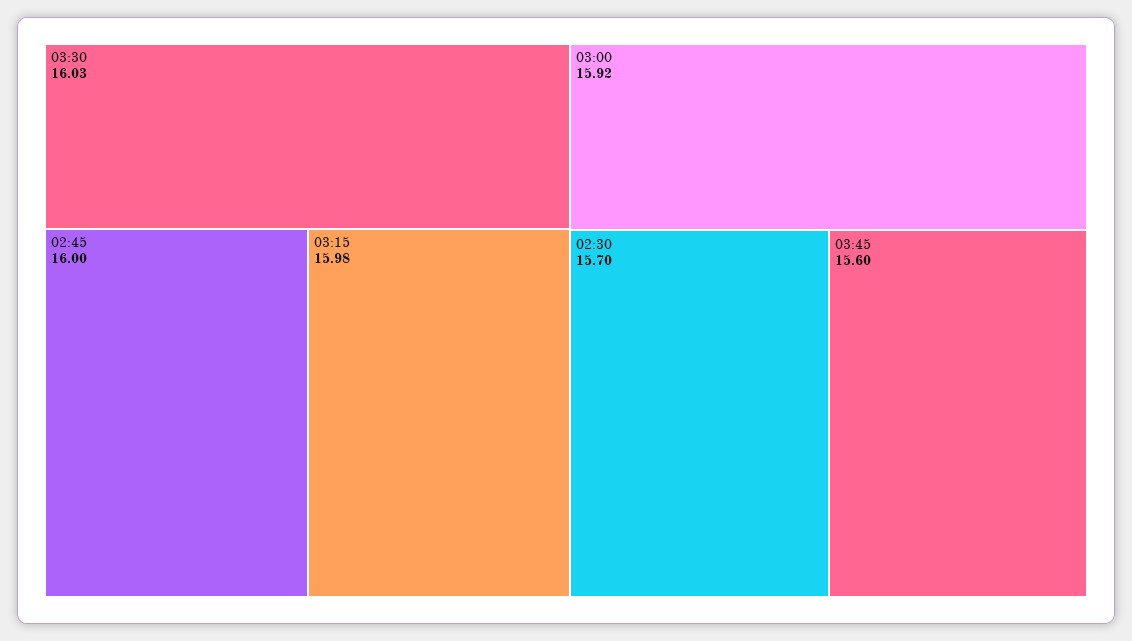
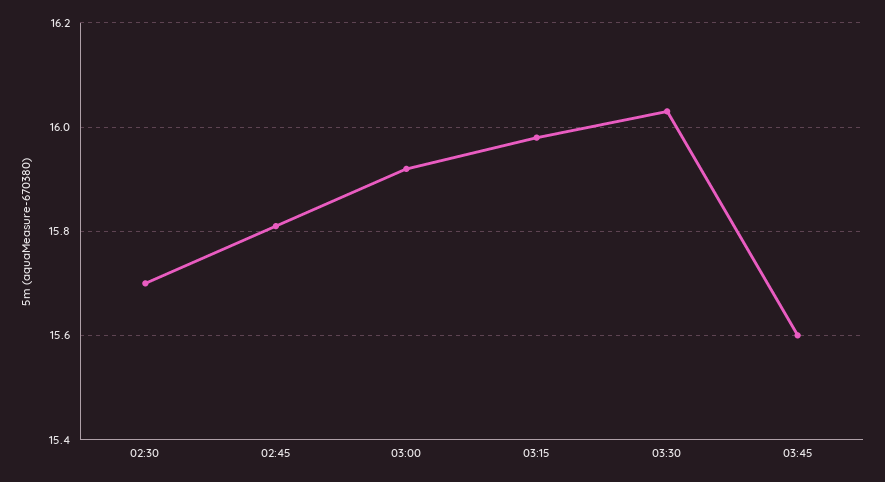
  {
    "03:30": 16.03,
-   "02:45": 16,
+   "02:45": 15.8,
    "03:15": 15.98,
    "03:00": 15.92,
    "02:30": 15.7,
    "03:45": 15.6
  }

